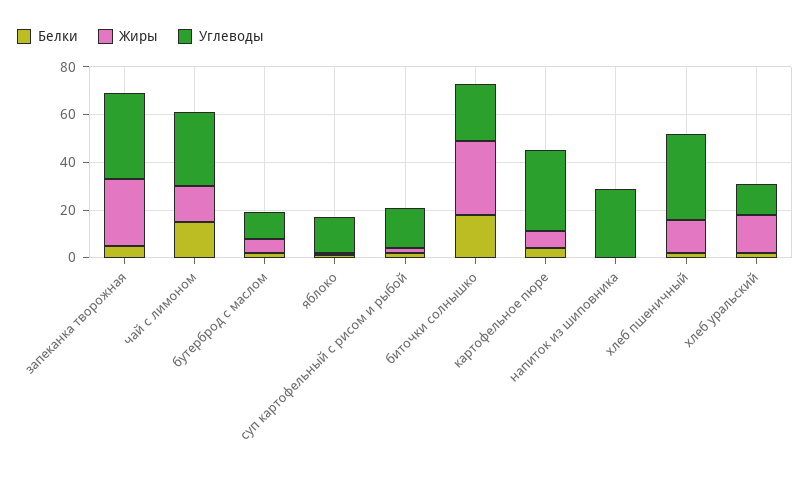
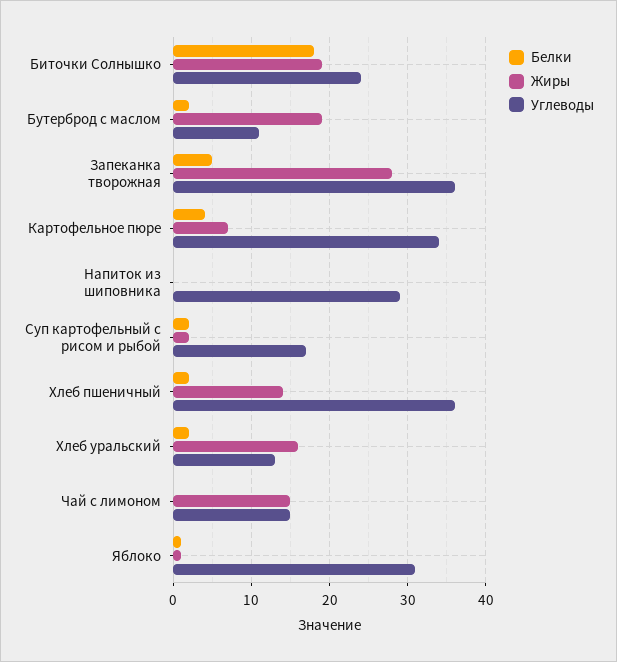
  {
    "Белки": {
      "запеканка творожная": 5,
-     "чай с лимоном": 15,
+     "чай с лимоном": 0,
      "бутерброд с маслом": 2,
      "яблоко": 1,
      "суп картофельный с рисом и рыбой": 2,
      "биточки солнышко": 18,
      "картофельное пюре": 4,
      "напиток из шиповника": 0,
      "хлеб пшеничный": 2,
      "хлеб уральский": 2
    },
    "Жиры": {
      "запеканка творожная": 28,
      "чай с лимоном": 15,
-     "бутерброд с маслом": 5,
+     "бутерброд с маслом": 19,
      "яблоко": 1,
      "суп картофельный с рисом и рыбой": 2,
-     "биточки солнышко": 30,
+     "биточки солнышко": 19,
      "картофельное пюре": 7,
      "напиток из шиповника": 0,
      "хлеб пшеничный": 14,
      "хлеб уральский": 16
    },
    "Углеводы": {
      "запеканка творожная": 36,
-     "чай с лимоном": 30,
+     "чай с лимоном": 15,
      "бутерброд с маслом": 11,
-     "яблоко": 15,
+     "яблоко": 31,
      "суп картофельный с рисом и рыбой": 17,
      "биточки солнышко": 24,
      "картофельное пюре": 34,
      "напиток из шиповника": 29,
      "хлеб пшеничный": 36,
      "хлеб уральский": 13
    }
  }

